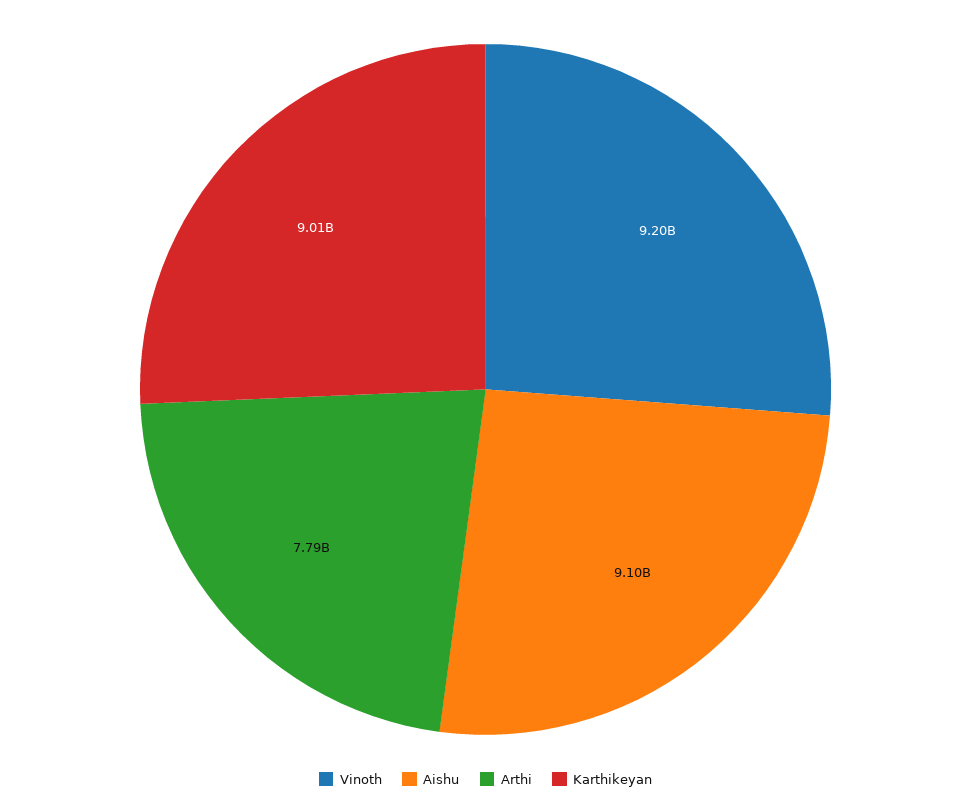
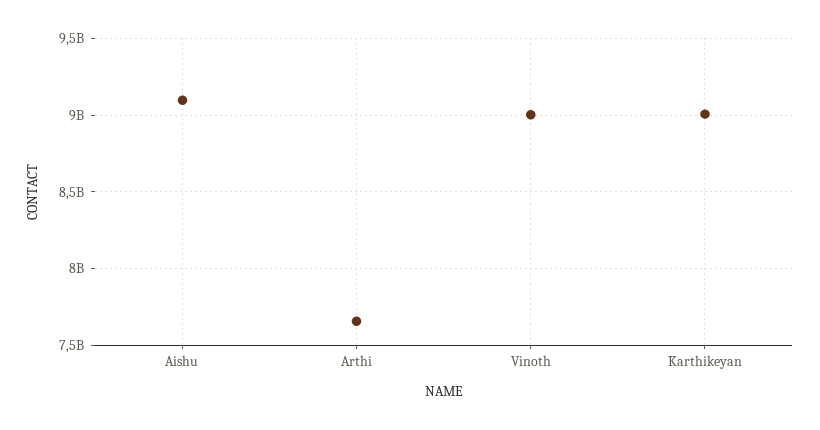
  {
-   "Vinoth": 9200000000,
+   "Vinoth": 9000000000,
    "Aishu": 9100000000,
-   "Arthi": 7790000000,
+   "Arthi": 7650000000,
    "Karthikeyan": 9010000000
  }

